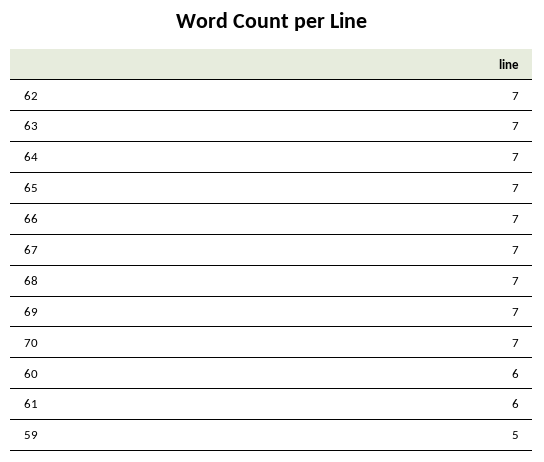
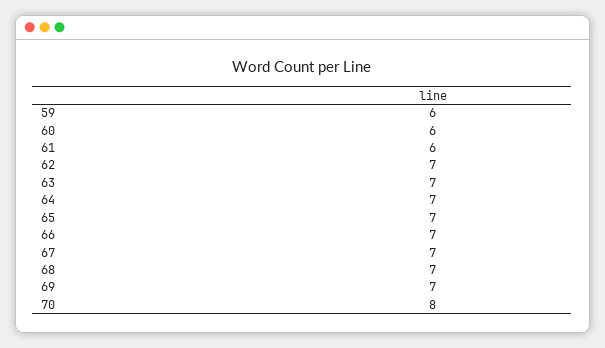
  {
    "62": 7,
    "63": 7,
    "64": 7,
    "65": 7,
    "66": 7,
    "67": 7,
    "68": 7,
    "69": 7,
-   "70": 7,
+   "70": 8,
    "60": 6,
    "61": 6,
-   "59": 5
+   "59": 6
  }

